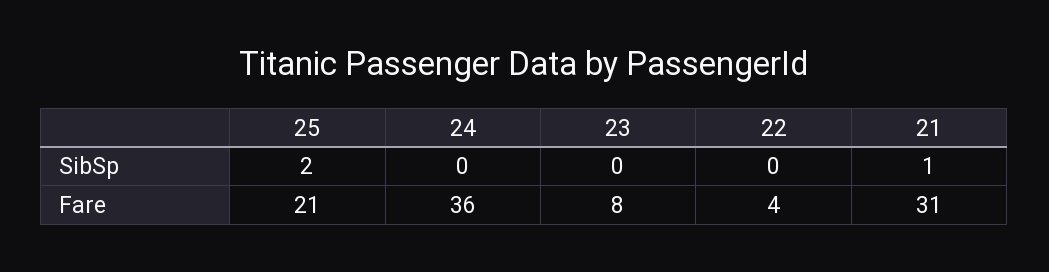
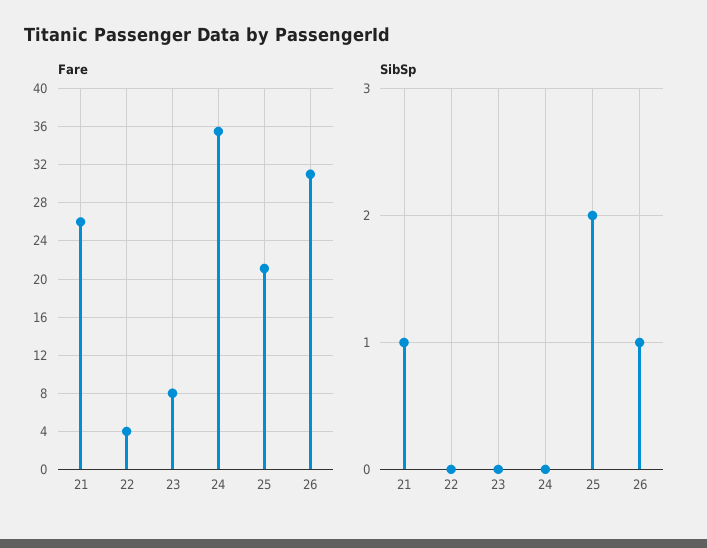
  {
    "SibSp": {
      "25": 2,
      "24": 0,
      "23": 0,
      "22": 0,
-     "21": 1
+     "21": 1,
+     "26": 1
    },
    "Fare": {
      "25": 21,
      "24": 36,
      "23": 8,
      "22": 4,
-     "21": 31
+     "21": 26,
+     "26": 31
    }
  }

